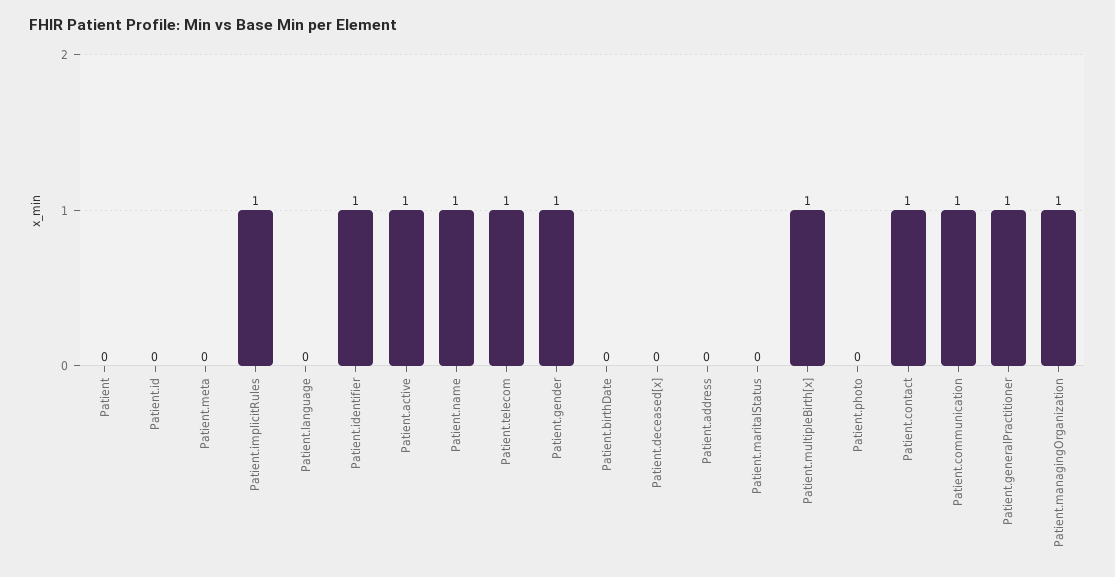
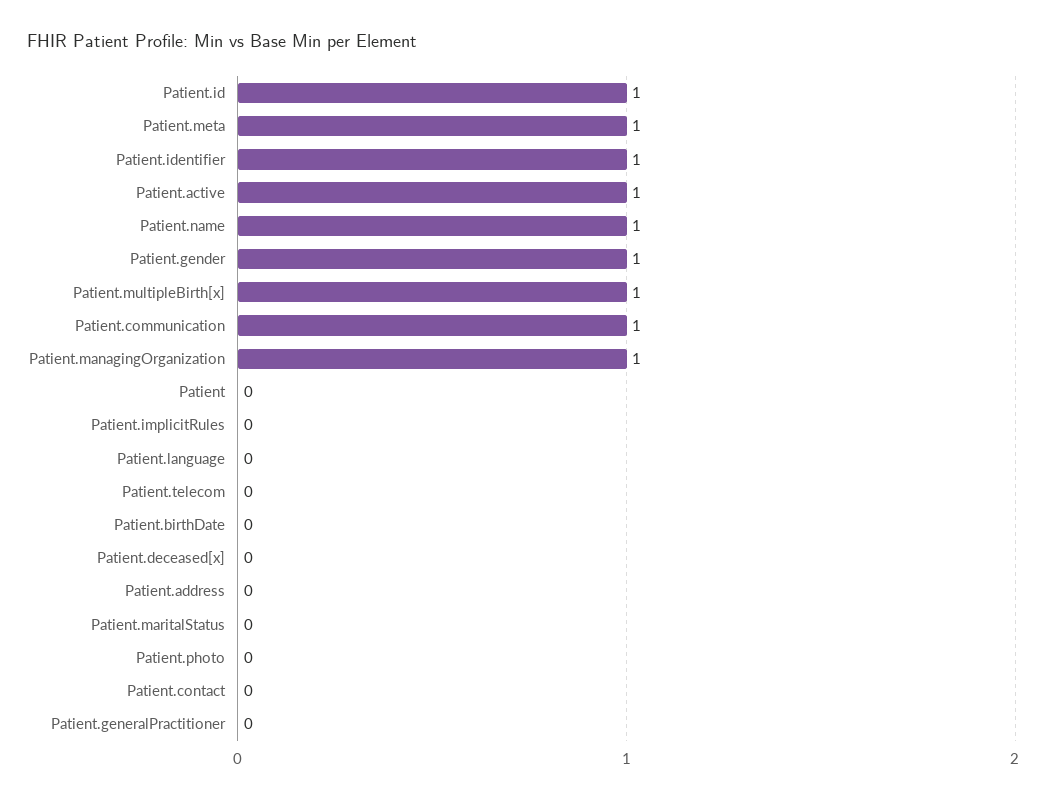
  {
    "Patient": 0,
-   "Patient.id": 0,
+   "Patient.id": 1,
-   "Patient.meta": 0,
+   "Patient.meta": 1,
-   "Patient.implicitRules": 1,
+   "Patient.implicitRules": 0,
    "Patient.language": 0,
    "Patient.identifier": 1,
    "Patient.active": 1,
    "Patient.name": 1,
-   "Patient.telecom": 1,
+   "Patient.telecom": 0,
    "Patient.gender": 1,
    "Patient.birthDate": 0,
    "Patient.deceased[x]": 0,
    "Patient.address": 0,
    "Patient.maritalStatus": 0,
    "Patient.multipleBirth[x]": 1,
    "Patient.photo": 0,
-   "Patient.contact": 1,
+   "Patient.contact": 0,
    "Patient.communication": 1,
-   "Patient.generalPractitioner": 1,
+   "Patient.generalPractitioner": 0,
    "Patient.managingOrganization": 1
  }

